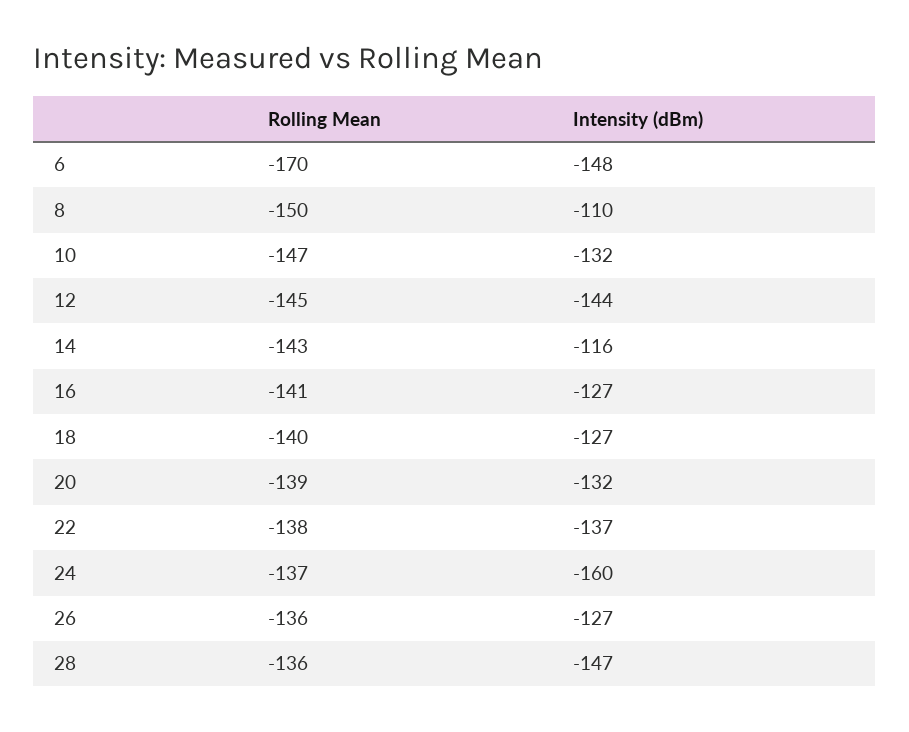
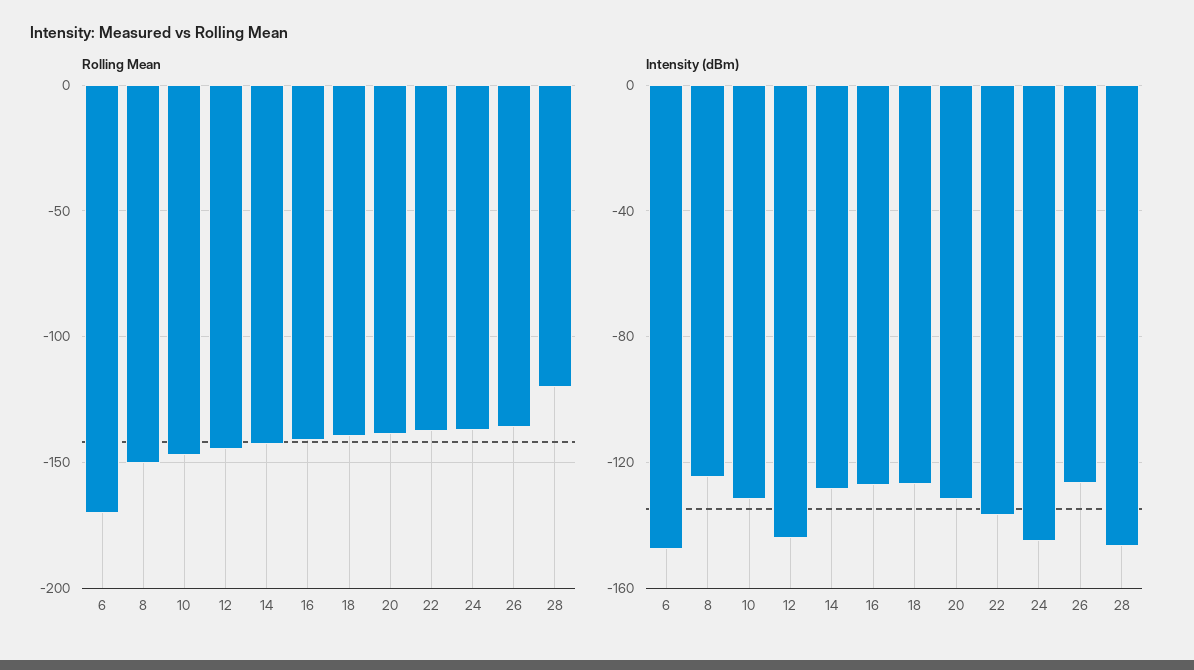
  {
    "Rolling Mean": {
      "6": -170,
      "8": -150,
      "10": -147,
      "12": -145,
      "14": -143,
      "16": -141,
      "18": -140,
      "20": -139,
      "22": -138,
      "24": -137,
      "26": -136,
-     "28": -136
+     "28": -120
    },
    "Intensity (dBm)": {
      "6": -148,
-     "8": -110,
+     "8": -125,
      "10": -132,
      "12": -144,
-     "14": -116,
+     "14": -130,
      "16": -127,
      "18": -127,
      "20": -132,
      "22": -137,
-     "24": -160,
+     "24": -145,
      "26": -127,
      "28": -147
    }
  }

